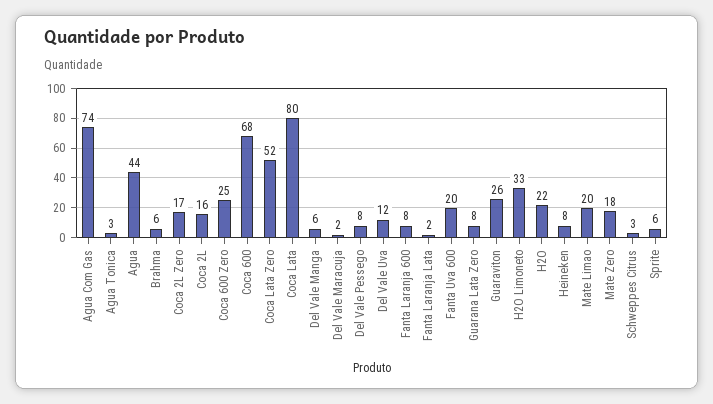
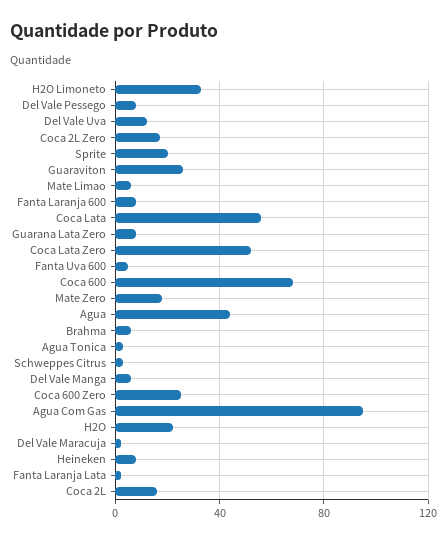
  {
-   "Agua Com Gas": 74,
+   "Agua Com Gas": 95,
    "Agua Tonica": 3,
    "Agua": 44,
    "Brahma": 6,
    "Coca 2L Zero": 17,
    "Coca 2L": 16,
    "Coca 600 Zero": 25,
    "Coca 600": 68,
    "Coca Lata Zero": 52,
-   "Coca Lata": 80,
+   "Coca Lata": 55,
    "Del Vale Manga": 6,
    "Del Vale Maracuja": 2,
    "Del Vale Pessego": 8,
    "Del Vale Uva": 12,
    "Fanta Laranja 600": 8,
    "Fanta Laranja Lata": 2,
-   "Fanta Uva 600": 20,
+   "Fanta Uva 600": 5,
    "Guarana Lata Zero": 8,
    "Guaraviton": 26,
    "H2O Limoneto": 33,
    "H2O": 22,
    "Heineken": 8,
-   "Mate Limao": 20,
+   "Mate Limao": 5,
    "Mate Zero": 18,
    "Schweppes Citrus": 3,
-   "Sprite": 6
+   "Sprite": 20
  }

